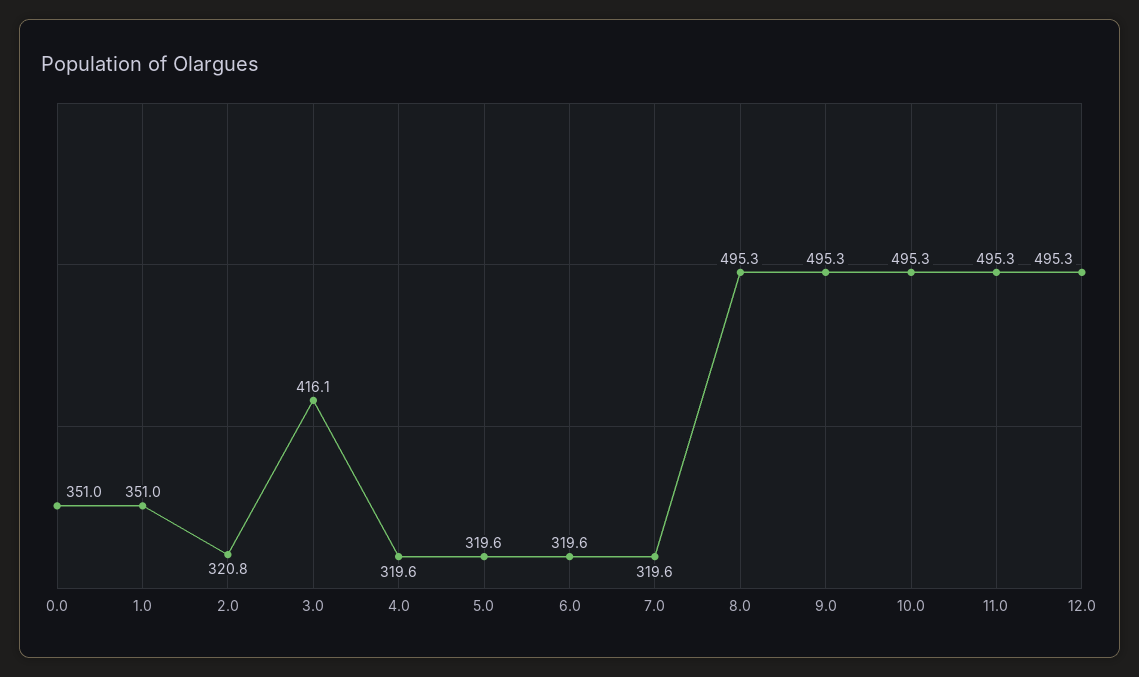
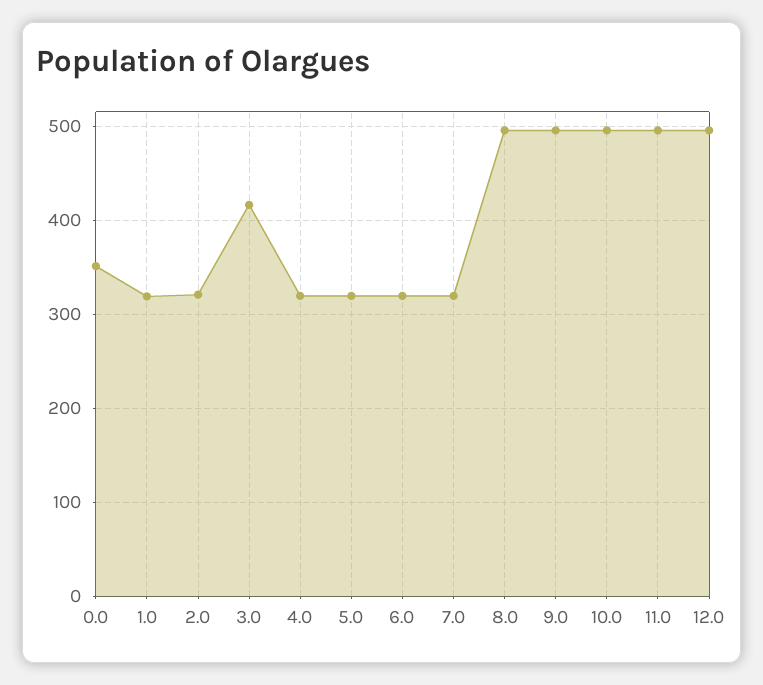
  {
    "0.0": 351,
-   "1.0": 351,
+   "1.0": 320,
    "2.0": 320.8,
    "3.0": 416.1,
    "4.0": 319.6,
    "5.0": 319.6,
    "6.0": 319.6,
    "7.0": 319.6,
    "8.0": 495.3,
    "9.0": 495.3,
    "10.0": 495.3,
    "11.0": 495.3,
    "12.0": 495.3
  }

